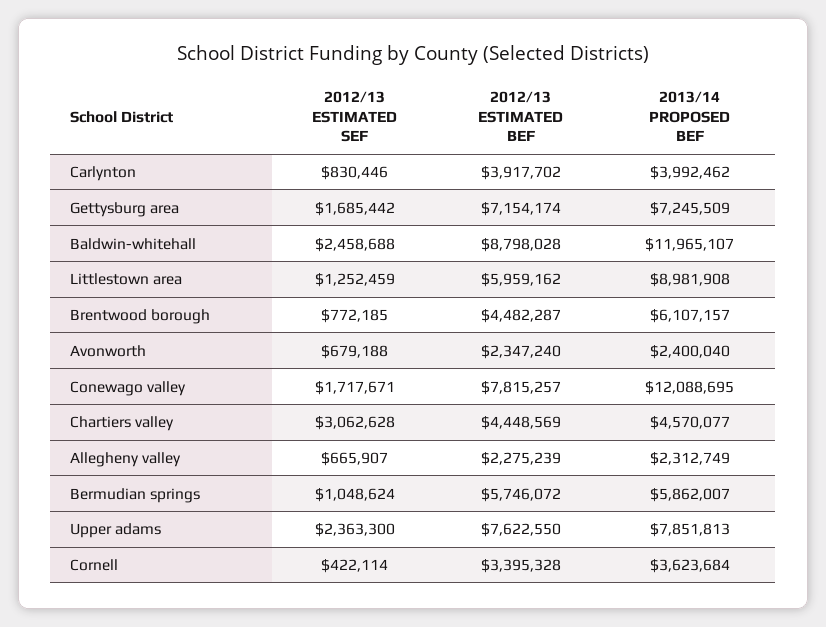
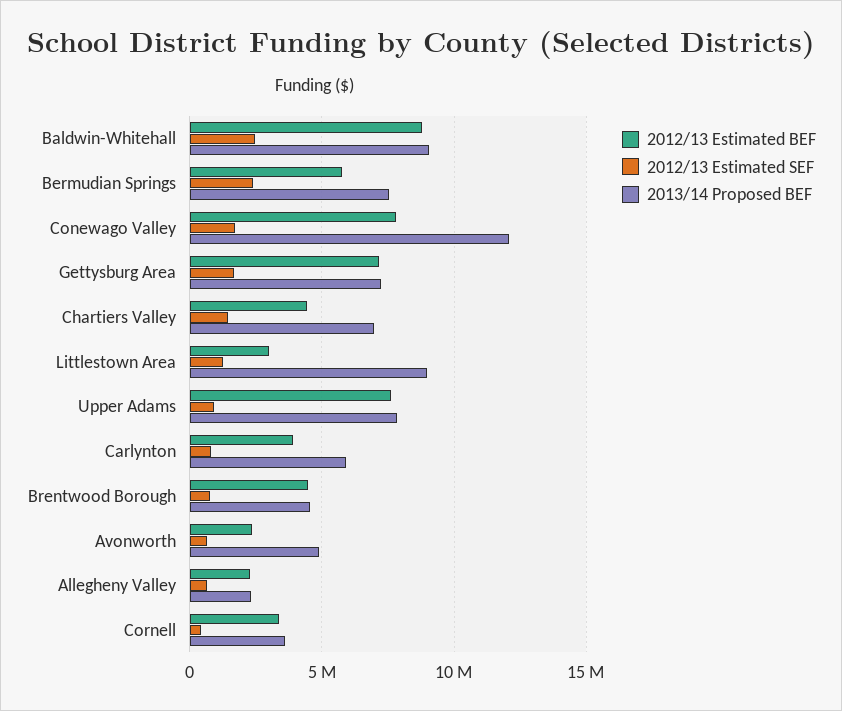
  {
    "2012/13 ESTIMATED SEF": {
      "Carlynton": 830446,
      "Gettysburg area": 1685442,
      "Baldwin-whitehall": 2458688,
      "Littlestown area": 1252459,
      "Brentwood borough": 772185,
      "Avonworth": 679188,
      "Conewago valley": 1717671,
-     "Chartiers valley": 3062628,
+     "Chartiers valley": 1500000,
      "Allegheny valley": 665907,
-     "Bermudian springs": 1048624,
+     "Bermudian springs": 2500000,
-     "Upper adams": 2363300,
+     "Upper adams": 1000000,
      "Cornell": 422114
    },
    "2012/13 ESTIMATED BEF": {
      "Carlynton": 3917702,
      "Gettysburg area": 7154174,
      "Baldwin-whitehall": 8798028,
-     "Littlestown area": 5959162,
+     "Littlestown area": 3000000,
      "Brentwood borough": 4482287,
      "Avonworth": 2347240,
      "Conewago valley": 7815257,
      "Chartiers valley": 4448569,
      "Allegheny valley": 2275239,
      "Bermudian springs": 5746072,
      "Upper adams": 7622550,
      "Cornell": 3395328
    },
    "2013/14 PROPOSED BEF": {
-     "Carlynton": 3992462,
+     "Carlynton": 6000000,
      "Gettysburg area": 7245509,
-     "Baldwin-whitehall": 11965107,
+     "Baldwin-whitehall": 9000000,
      "Littlestown area": 8981908,
-     "Brentwood borough": 6107157,
+     "Brentwood borough": 4500000,
-     "Avonworth": 2400040,
+     "Avonworth": 5000000,
      "Conewago valley": 12088695,
-     "Chartiers valley": 4570077,
+     "Chartiers valley": 7000000,
      "Allegheny valley": 2312749,
-     "Bermudian springs": 5862007,
+     "Bermudian springs": 7500000,
      "Upper adams": 7851813,
      "Cornell": 3623684
    }
  }

